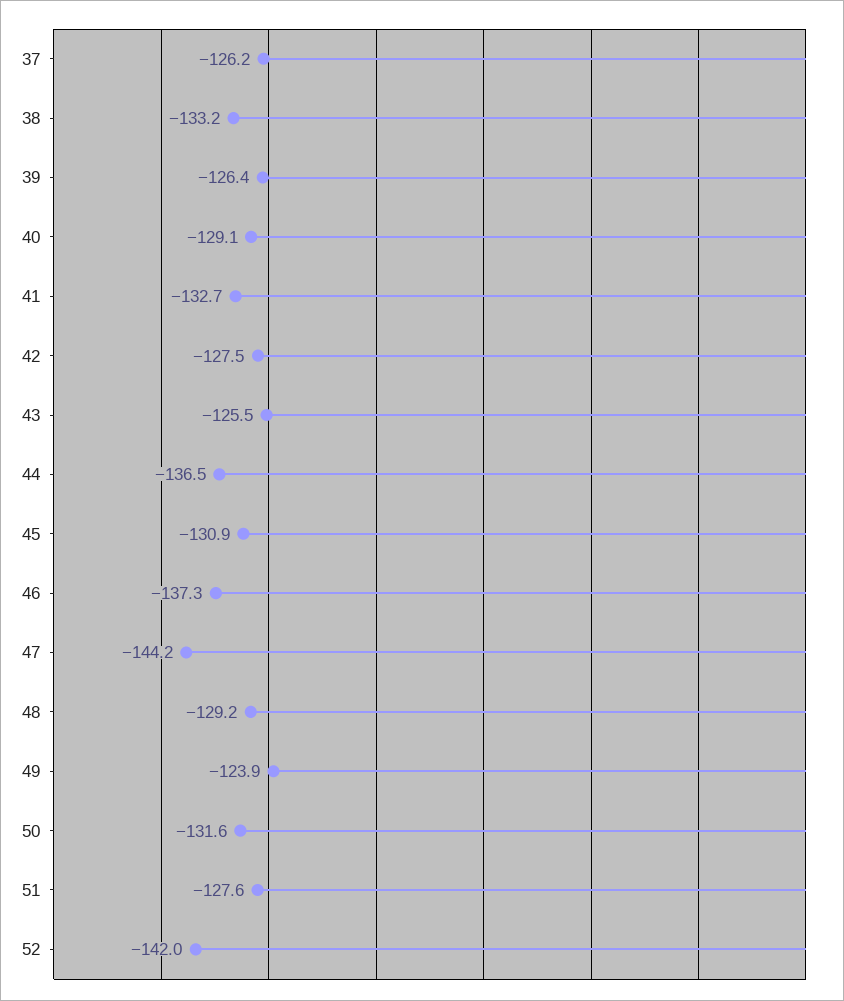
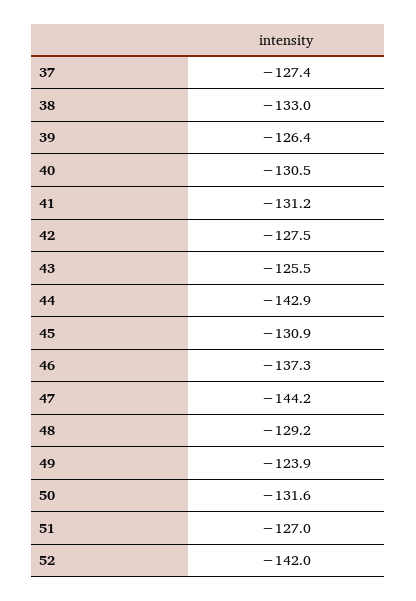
  {
-   "37": -126.2,
+   "37": -127.4,
-   "38": -133.2,
+   "38": -133,
    "39": -126.4,
-   "40": -129.1,
+   "40": -130.5,
-   "41": -132.7,
+   "41": -131.2,
    "42": -127.5,
    "43": -125.5,
-   "44": -136.5,
+   "44": -142.9,
    "45": -130.9,
    "46": -137.3,
    "47": -144.2,
    "48": -129.2,
    "49": -123.9,
    "50": -131.6,
-   "51": -127.6,
+   "51": -127,
    "52": -142
  }

